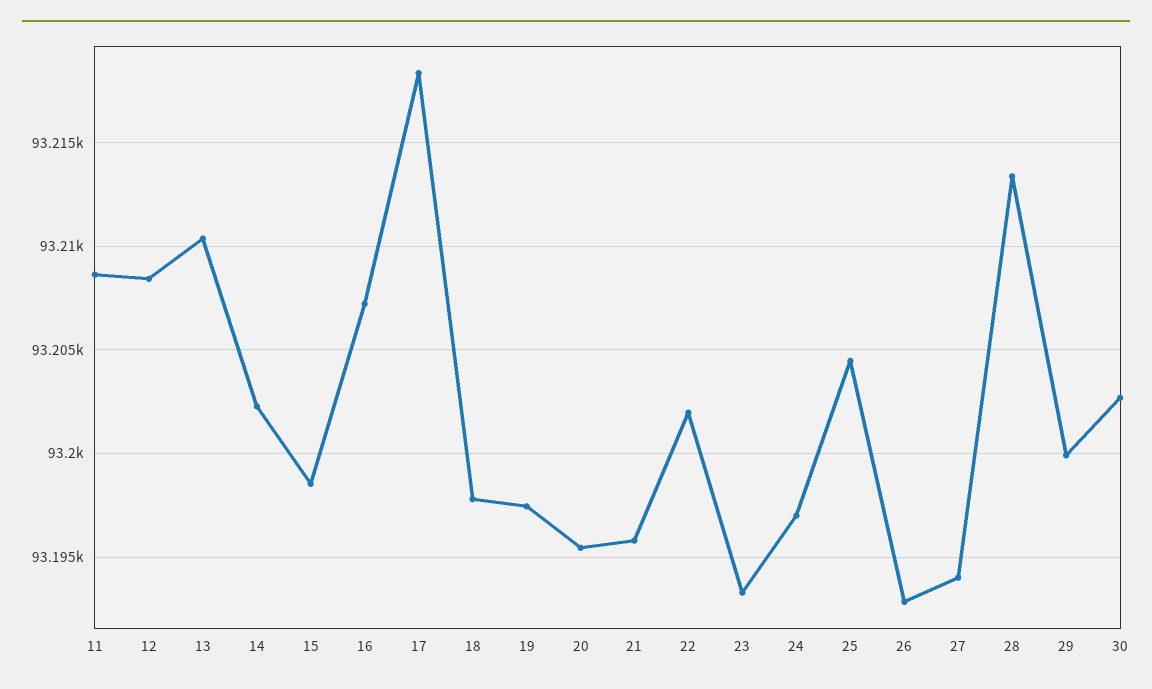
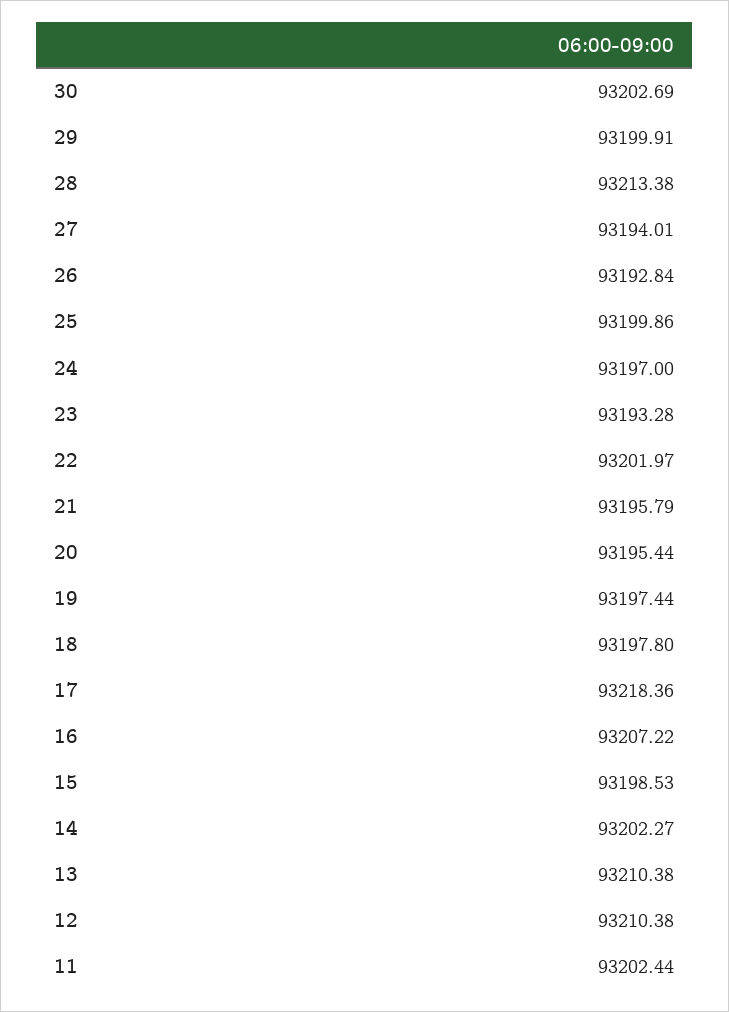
  {
-   "11": 93208.5,
+   "11": 93202.44,
-   "12": 93208.5,
+   "12": 93210.38,
    "13": 93210.38,
    "14": 93202.27,
    "15": 93198.53,
    "16": 93207.22,
    "17": 93218.36,
    "18": 93197.8,
    "19": 93197.44,
    "20": 93195.44,
    "21": 93195.79,
    "22": 93201.97,
    "23": 93193.28,
    "24": 93197,
-   "25": 93204.5,
+   "25": 93199.86,
    "26": 93192.84,
    "27": 93194.01,
    "28": 93213.38,
    "29": 93199.91,
    "30": 93202.69
  }

